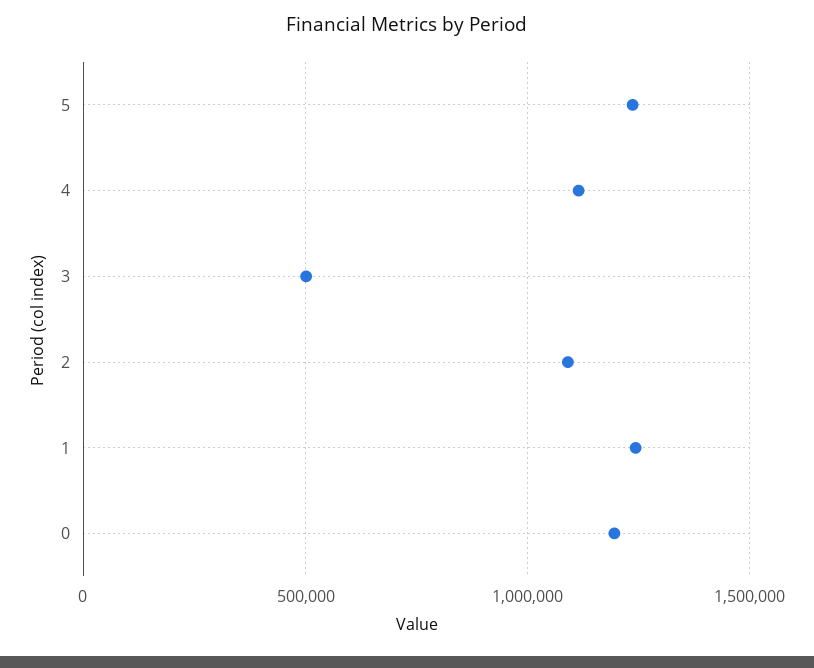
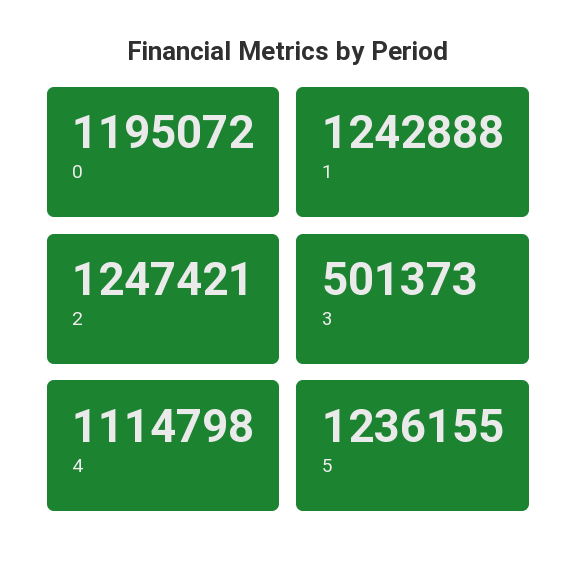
  {
    "5": 1236155,
    "4": 1114798,
    "3": 501373,
-   "2": 1100000,
+   "2": 1247421,
    "1": 1242888,
    "0": 1195072
  }

